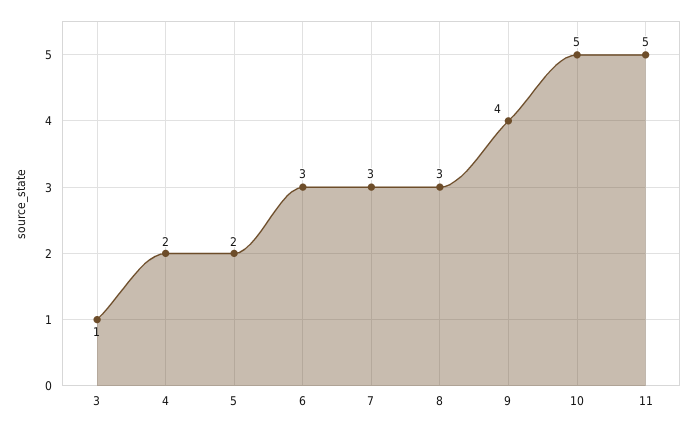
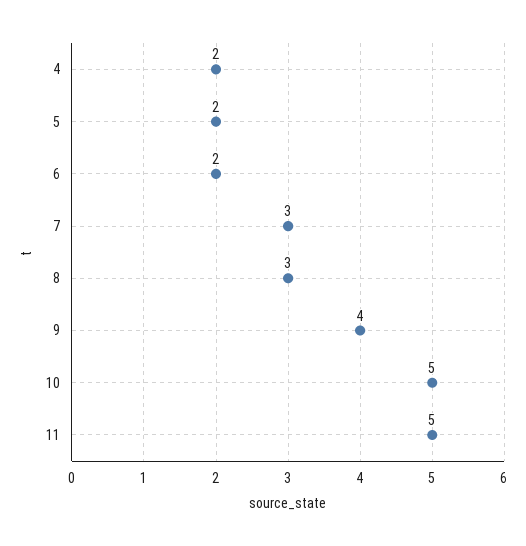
  {
-   "3": 1,
    "4": 2,
    "5": 2,
-   "6": 3,
+   "6": 2,
    "7": 3,
    "8": 3,
    "9": 4,
    "10": 5,
    "11": 5
  }

